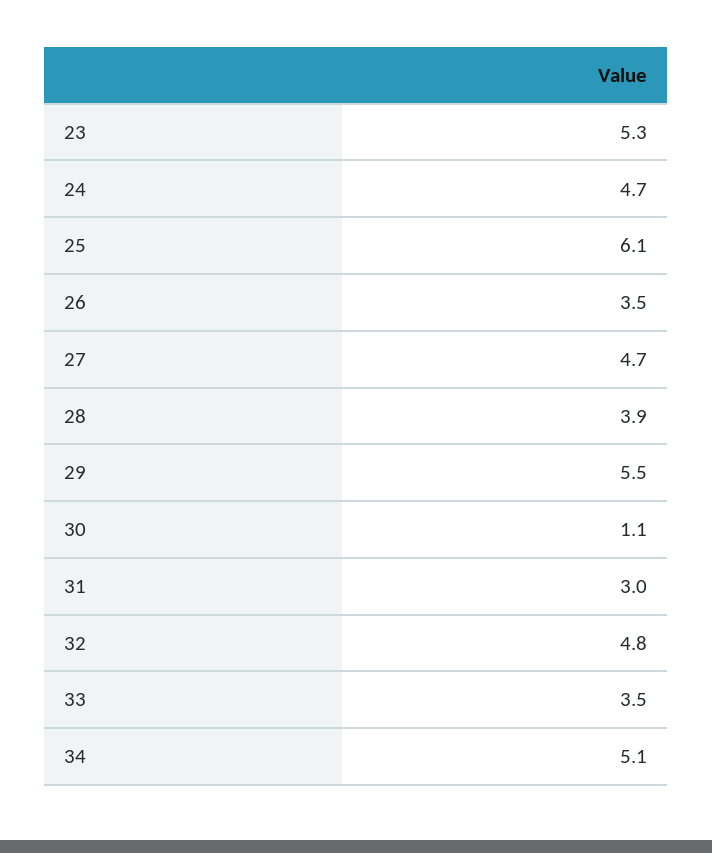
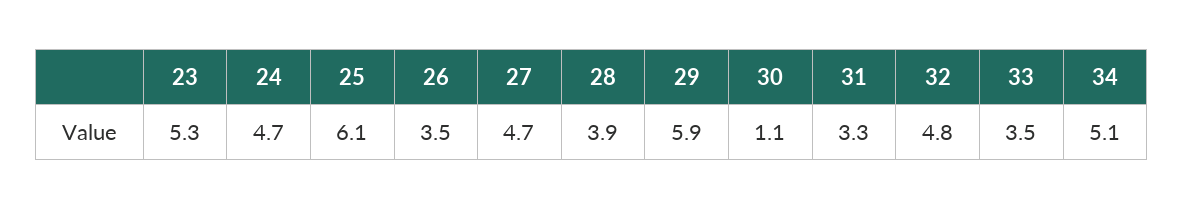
  {
    "23": 5.3,
    "24": 4.7,
    "25": 6.1,
    "26": 3.5,
    "27": 4.7,
    "28": 3.9,
-   "29": 5.5,
+   "29": 5.9,
    "30": 1.1,
-   "31": 3,
+   "31": 3.3,
    "32": 4.8,
    "33": 3.5,
    "34": 5.1
  }

